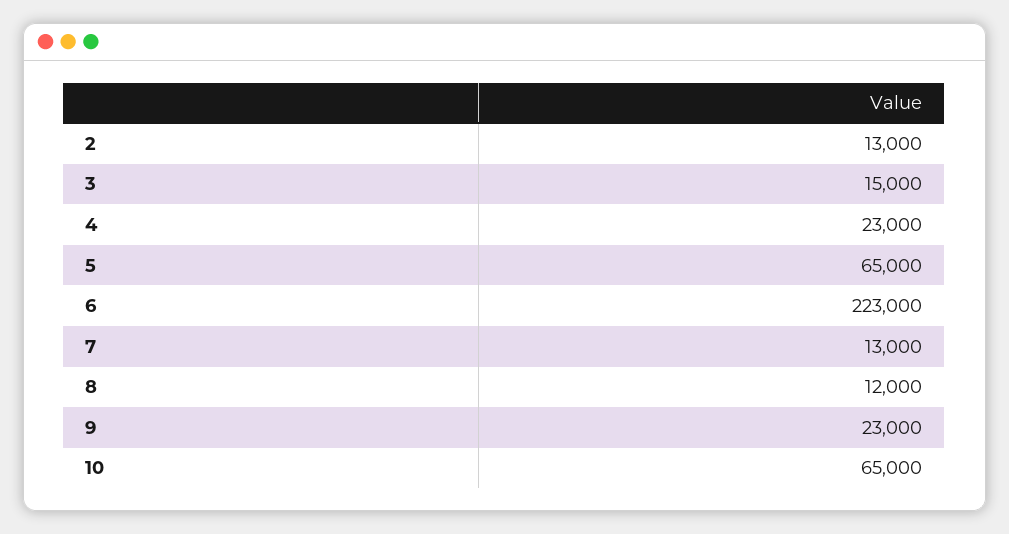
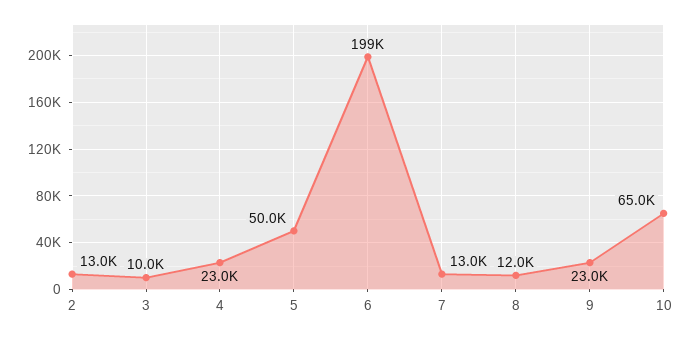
  {
    "2": 13000,
-   "3": 15000,
+   "3": 10000,
    "4": 23000,
-   "5": 65000,
+   "5": 50000,
-   "6": 223000,
+   "6": 199000,
    "7": 13000,
    "8": 12000,
    "9": 23000,
    "10": 65000
  }

